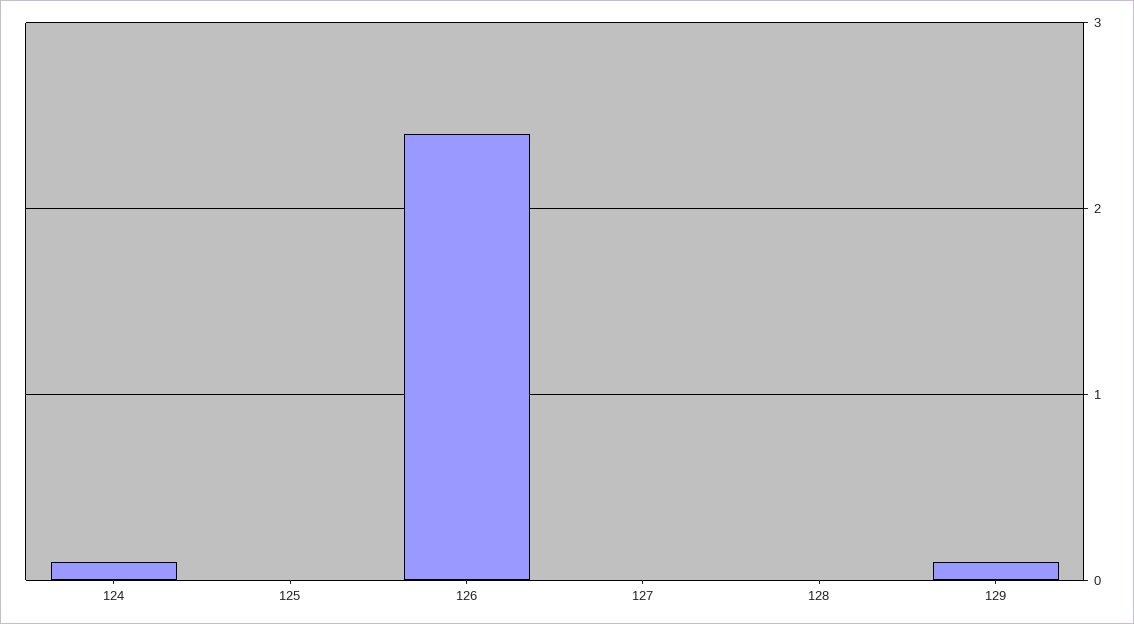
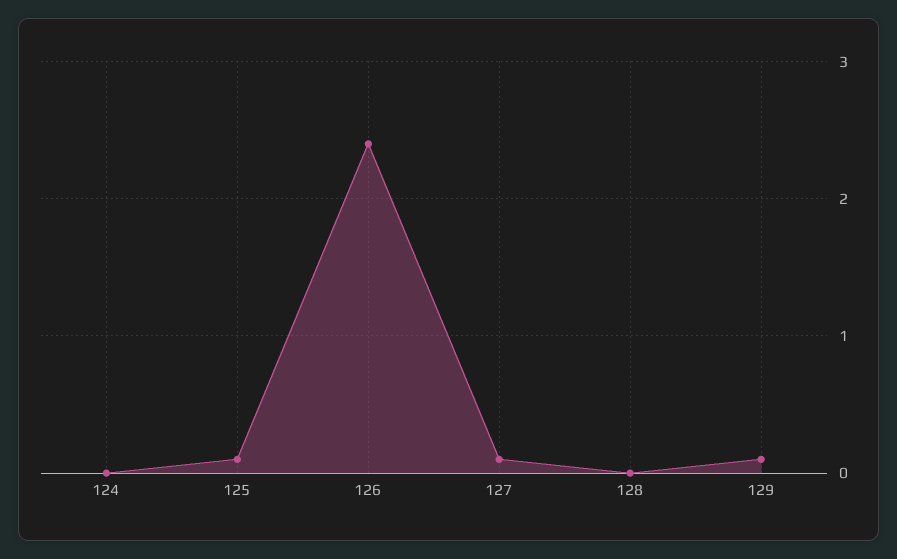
  {
-   "124": 0.1,
+   "124": 0,
-   "125": 0,
+   "125": 0.1,
    "126": 2.4,
-   "127": 0,
+   "127": 0.1,
    "128": 0,
    "129": 0.1
  }

